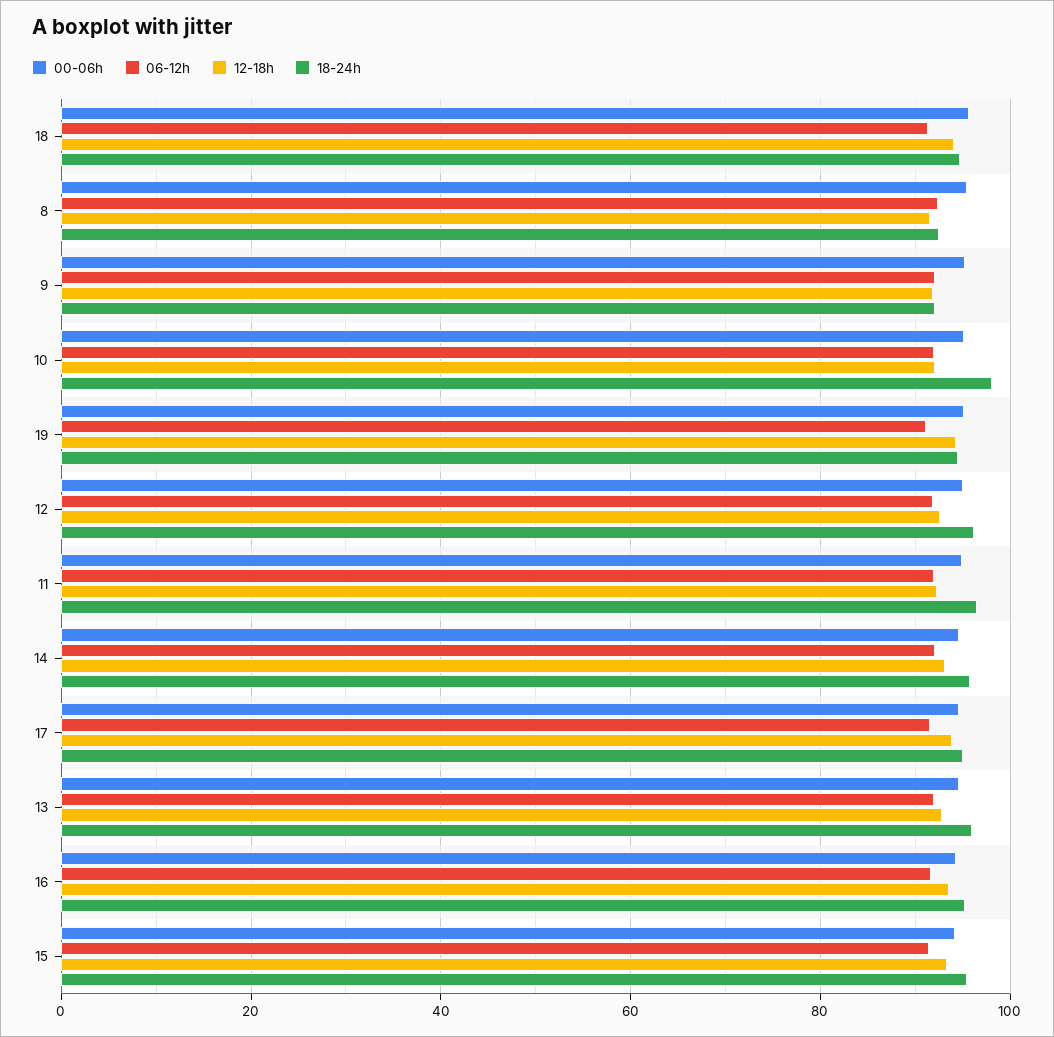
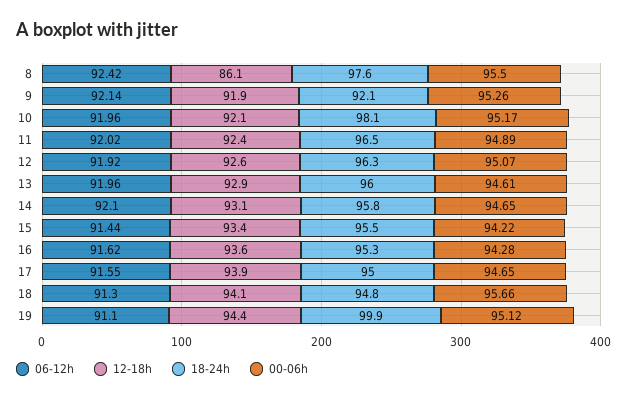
  {
    "00-06h": {
      "18": 95.66,
      "8": 95.5,
      "9": 95.26,
      "10": 95.17,
      "19": 95.12,
      "12": 95.07,
      "11": 94.89,
      "14": 94.65,
      "17": 94.65,
      "13": 94.61,
      "16": 94.28,
      "15": 94.22
    },
    "06-12h": {
      "18": 91.3,
      "8": 92.42,
      "9": 92.14,
      "10": 91.96,
      "19": 91.1,
      "12": 91.92,
      "11": 92.02,
      "14": 92.1,
      "17": 91.55,
      "13": 91.96,
      "16": 91.62,
      "15": 91.44
    },
    "12-18h": {
      "18": 94.1,
-     "8": 92,
+     "8": 86.1,
      "9": 91.9,
      "10": 92.1,
      "19": 94.4,
      "12": 92.6,
      "11": 92.4,
      "14": 93.1,
      "17": 93.9,
      "13": 92.9,
      "16": 93.6,
      "15": 93.4
    },
    "18-24h": {
      "18": 94.8,
-     "8": 92,
+     "8": 97.6,
      "9": 92.1,
      "10": 98.1,
-     "19": 94,
+     "19": 99.9,
      "12": 96.3,
      "11": 96.5,
      "14": 95.8,
      "17": 95,
      "13": 96,
      "16": 95.3,
      "15": 95.5
    }
  }

